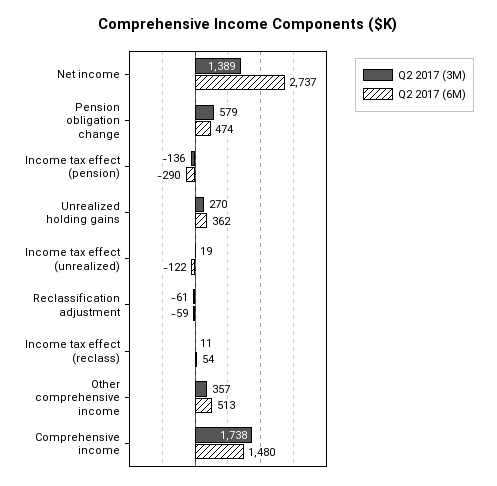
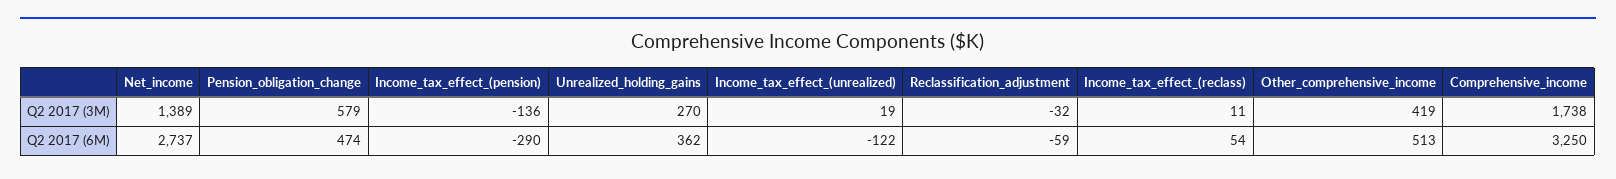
  {
    "Q2 2017 (3M)": {
      "Net income": 1389,
      "Pension obligation change": 579,
      "Income tax effect (pension)": -136,
      "Unrealized holding gains": 270,
      "Income tax effect (unrealized)": 19,
-     "Reclassification adjustment": -61,
+     "Reclassification adjustment": -32,
      "Income tax effect (reclass)": 11,
-     "Other comprehensive income": 357,
+     "Other comprehensive income": 419,
      "Comprehensive income": 1738
    },
    "Q2 2017 (6M)": {
      "Net income": 2737,
      "Pension obligation change": 474,
      "Income tax effect (pension)": -290,
      "Unrealized holding gains": 362,
      "Income tax effect (unrealized)": -122,
      "Reclassification adjustment": -59,
      "Income tax effect (reclass)": 54,
      "Other comprehensive income": 513,
-     "Comprehensive income": 1480
+     "Comprehensive income": 3250
    }
  }

